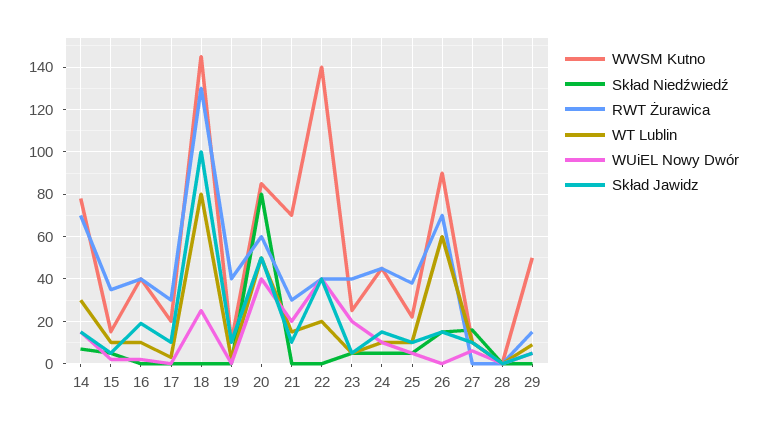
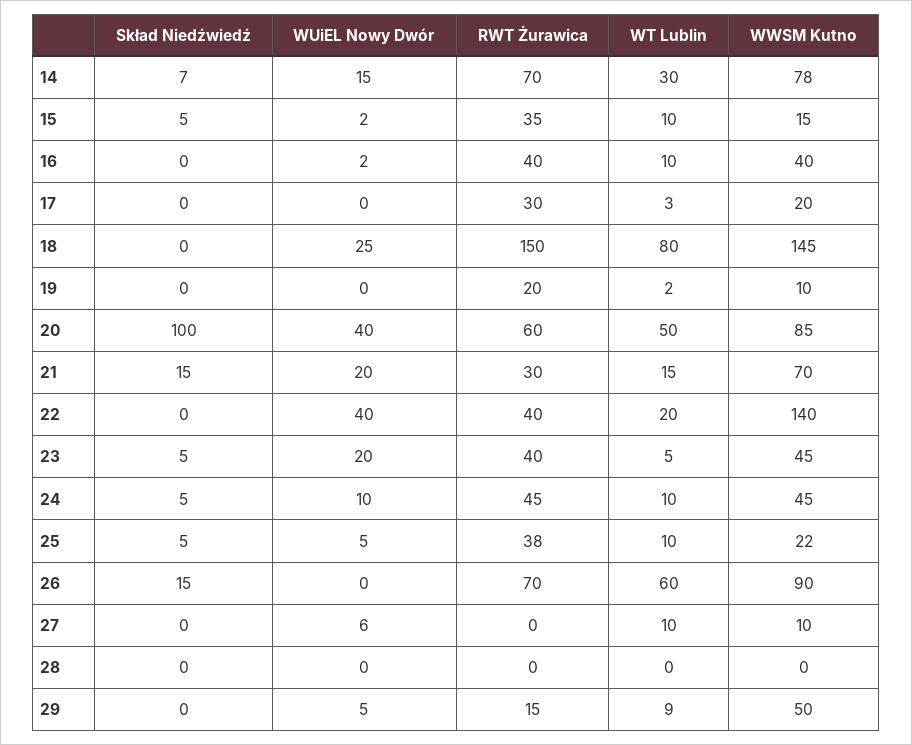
  {
    "WWSM Kutno": {
      "14": 78,
      "15": 15,
      "16": 40,
      "17": 20,
      "18": 145,
      "19": 10,
      "20": 85,
      "21": 70,
      "22": 140,
-     "23": 25,
+     "23": 45,
      "24": 45,
      "25": 22,
      "26": 90,
      "27": 10,
      "28": 0,
      "29": 50
    },
    "Skład Niedźwiedź": {
      "14": 7,
      "15": 5,
      "16": 0,
      "17": 0,
      "18": 0,
      "19": 0,
-     "20": 80,
+     "20": 100,
-     "21": 0,
+     "21": 15,
      "22": 0,
      "23": 5,
      "24": 5,
      "25": 5,
      "26": 15,
-     "27": 15,
+     "27": 0,
      "28": 0,
      "29": 0
    },
    "RWT Żurawica": {
      "14": 70,
      "15": 35,
      "16": 40,
      "17": 30,
-     "18": 130,
+     "18": 150,
-     "19": 40,
+     "19": 20,
      "20": 60,
      "21": 30,
      "22": 40,
      "23": 40,
      "24": 45,
      "25": 38,
      "26": 70,
      "27": 0,
      "28": 0,
      "29": 15
    },
    "WT Lublin": {
      "14": 30,
      "15": 10,
      "16": 10,
      "17": 3,
      "18": 80,
      "19": 2,
      "20": 50,
      "21": 15,
      "22": 20,
      "23": 5,
      "24": 10,
      "25": 10,
      "26": 60,
      "27": 10,
      "28": 0,
      "29": 9
    },
    "WUiEL Nowy Dwór": {
      "14": 15,
      "15": 2,
      "16": 2,
      "17": 0,
      "18": 25,
      "19": 0,
      "20": 40,
      "21": 20,
      "22": 40,
      "23": 20,
      "24": 10,
      "25": 5,
      "26": 0,
      "27": 6,
      "28": 0,
      "29": 5
-   },
+   }
-   "Skład Jawidz": {
-     "14": 15,
-     "15": 5,
-     "16": 20,
-     "17": 10,
-     "18": 100,
-     "19": 10,
-     "20": 50,
-     "21": 10,
-     "22": 40,
-     "23": 5,
-     "24": 15,
-     "25": 10,
-     "26": 15,
-     "27": 10,
-     "28": 0,
-     "29": 5
-   }
  }

